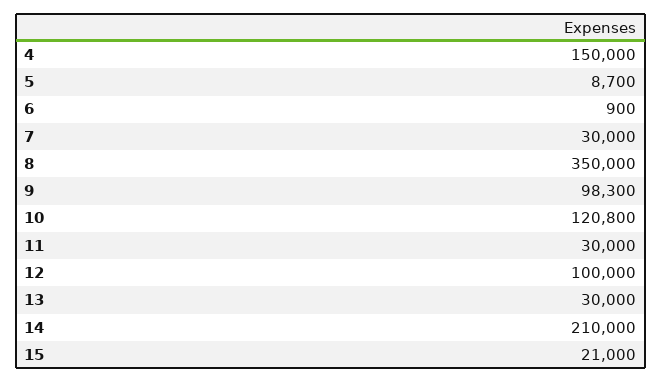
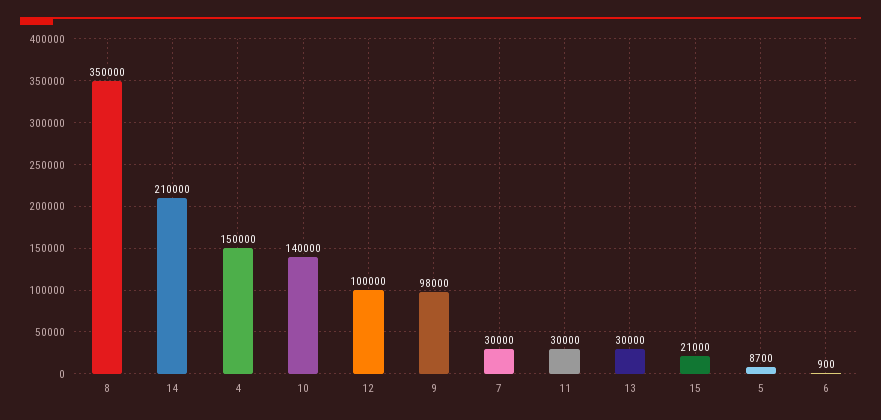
  {
    "4": 150000,
    "5": 8700,
    "6": 900,
    "7": 30000,
    "8": 350000,
-   "9": 98300,
+   "9": 98000,
-   "10": 120800,
+   "10": 140000,
    "11": 30000,
    "12": 100000,
    "13": 30000,
    "14": 210000,
    "15": 21000
  }

